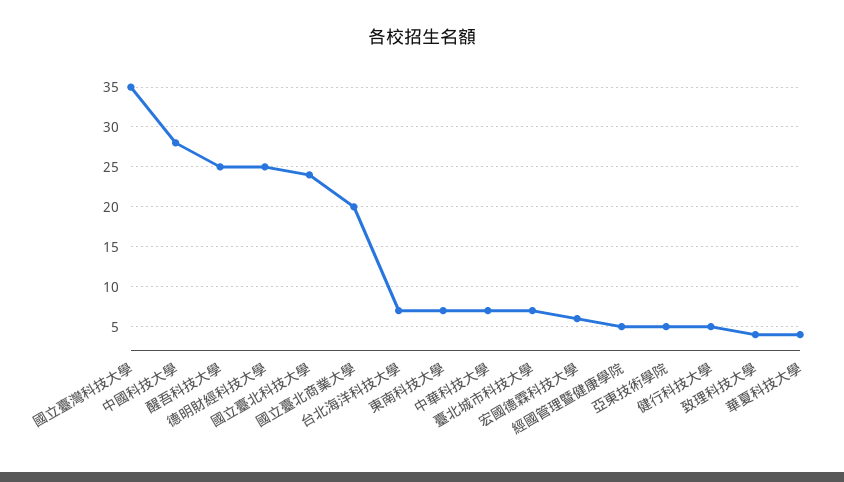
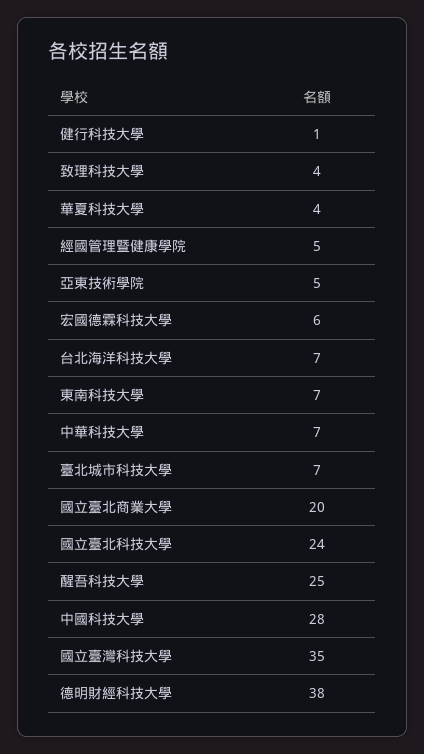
  {
    "國立臺灣科技大學": 35,
    "中國科技大學": 28,
    "醒吾科技大學": 25,
-   "德明財經科技大學": 25,
+   "德明財經科技大學": 38,
    "國立臺北科技大學": 24,
    "國立臺北商業大學": 20,
    "台北海洋科技大學": 7,
    "東南科技大學": 7,
    "中華科技大學": 7,
    "臺北城市科技大學": 7,
    "宏國德霖科技大學": 6,
    "經國管理暨健康學院": 5,
    "亞東技術學院": 5,
-   "健行科技大學": 5,
+   "健行科技大學": 1,
    "致理科技大學": 4,
    "華夏科技大學": 4
  }

